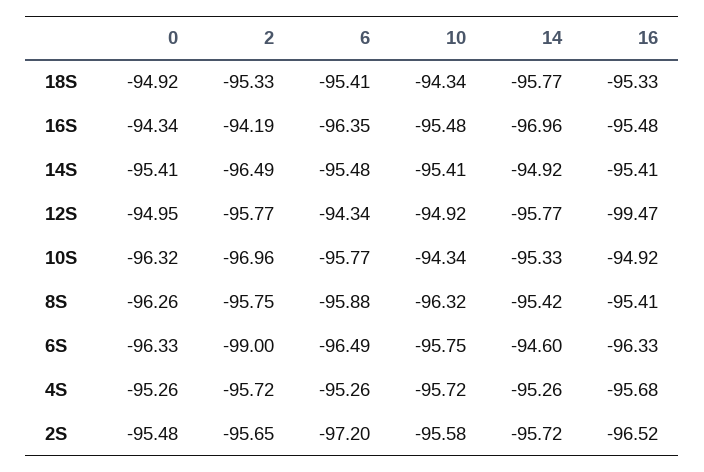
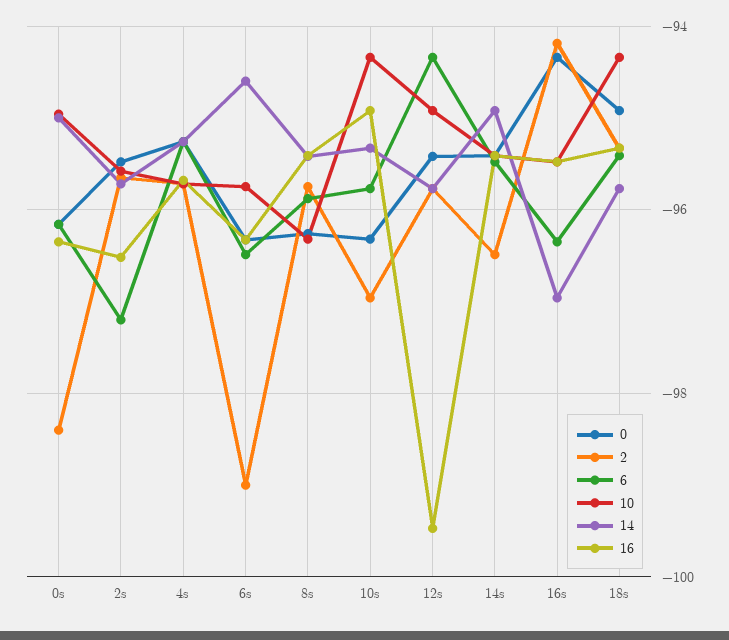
  {
    "0": {
      "18S": -94.92,
      "16S": -94.34,
      "14S": -95.41,
-     "12S": -94.95,
+     "12S": -95.4,
      "10S": -96.32,
      "8S": -96.26,
      "6S": -96.33,
      "4S": -95.26,
-     "2S": -95.48
+     "2S": -95.48,
+     "0s": -96.2
    },
    "2": {
      "18S": -95.33,
      "16S": -94.19,
      "14S": -96.49,
      "12S": -95.77,
      "10S": -96.96,
      "8S": -95.75,
      "6S": -99,
      "4S": -95.72,
-     "2S": -95.65
+     "2S": -95.65,
+     "0s": -98.4
    },
    "6": {
      "18S": -95.41,
      "16S": -96.35,
      "14S": -95.48,
      "12S": -94.34,
      "10S": -95.77,
      "8S": -95.88,
      "6S": -96.49,
      "4S": -95.26,
-     "2S": -97.2
+     "2S": -97.2,
+     "0s": -96.2
    },
    "10": {
      "18S": -94.34,
      "16S": -95.48,
      "14S": -95.41,
      "12S": -94.92,
      "10S": -94.34,
      "8S": -96.32,
      "6S": -95.75,
      "4S": -95.72,
-     "2S": -95.58
+     "2S": -95.58,
+     "0s": -95
    },
    "14": {
      "18S": -95.77,
      "16S": -96.96,
      "14S": -94.92,
      "12S": -95.77,
      "10S": -95.33,
      "8S": -95.42,
      "6S": -94.6,
      "4S": -95.26,
-     "2S": -95.72
+     "2S": -95.72,
+     "0s": -95
    },
    "16": {
      "18S": -95.33,
      "16S": -95.48,
      "14S": -95.41,
      "12S": -99.47,
      "10S": -94.92,
      "8S": -95.41,
      "6S": -96.33,
      "4S": -95.68,
-     "2S": -96.52
+     "2S": -96.52,
+     "0s": -96.4
    }
  }

